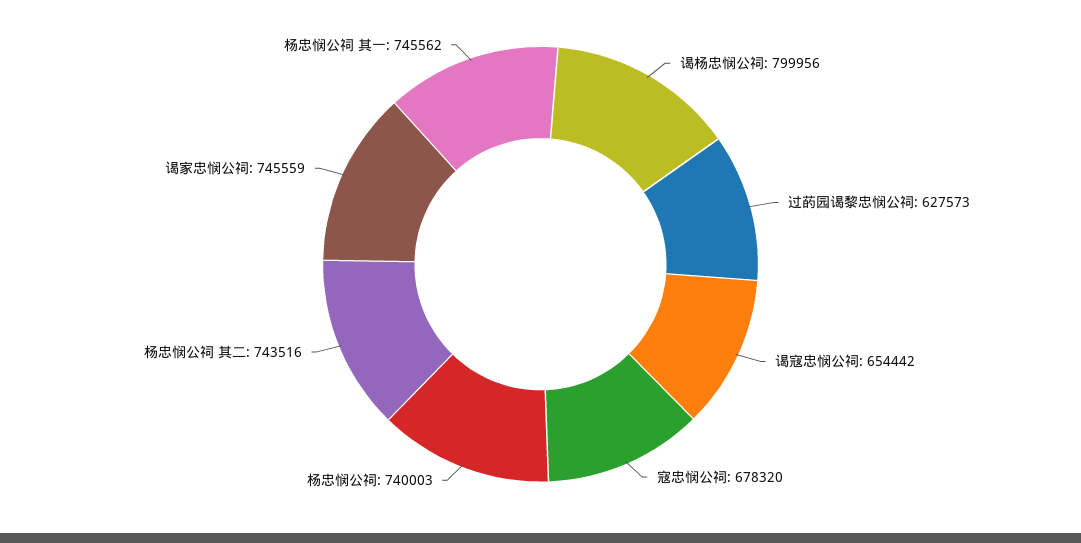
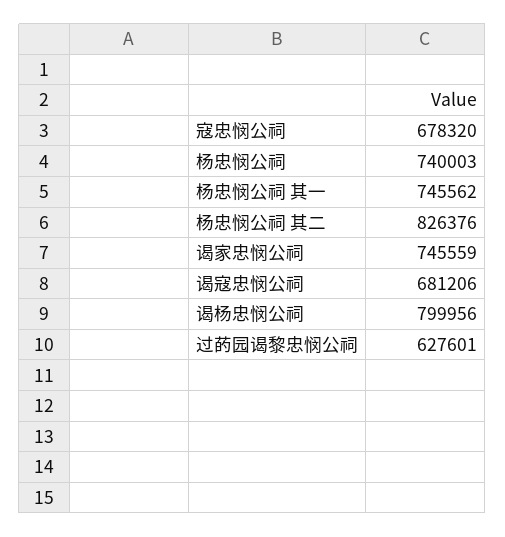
  {
    "谒杨忠悯公祠": 799956,
-   "过菂园谒黎忠悯公祠": 627573,
+   "过菂园谒黎忠悯公祠": 627601,
-   "谒寇忠悯公祠": 654442,
+   "谒寇忠悯公祠": 681206,
    "寇忠悯公祠": 678320,
    "杨忠悯公祠": 740003,
-   "杨忠悯公祠 其二": 743516,
+   "杨忠悯公祠 其二": 826376,
    "谒家忠悯公祠": 745559,
    "杨忠悯公祠 其一": 745562
  }

